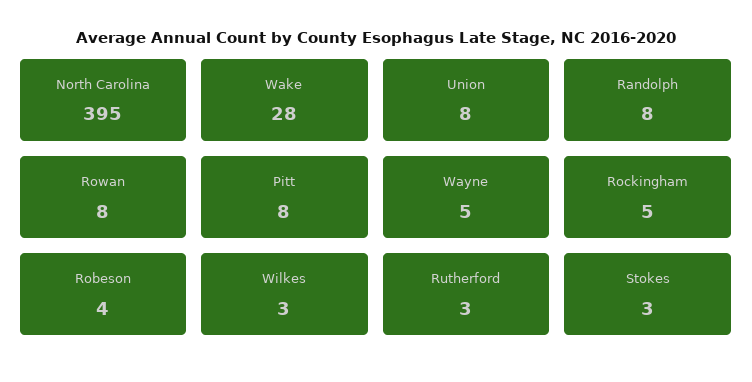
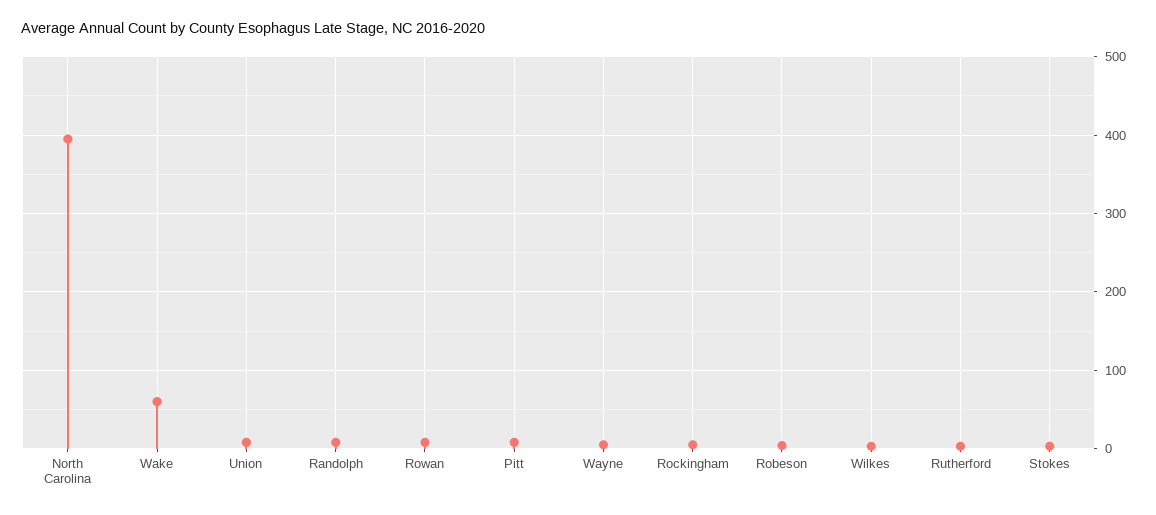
  {
    "North Carolina": 395,
-   "Wake": 28,
+   "Wake": 60,
    "Union": 8,
    "Randolph": 8,
    "Rowan": 8,
    "Pitt": 8,
    "Wayne": 5,
    "Rockingham": 5,
    "Robeson": 4,
    "Wilkes": 3,
    "Rutherford": 3,
    "Stokes": 3
  }

